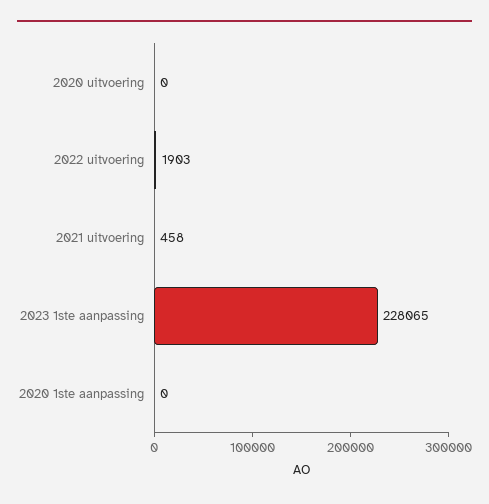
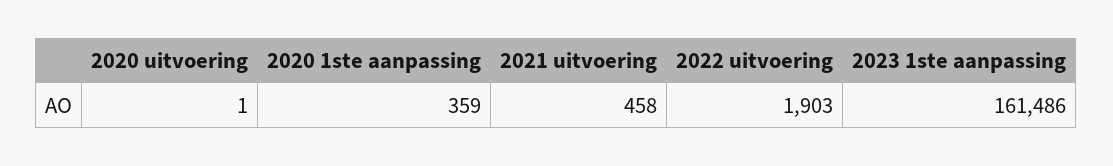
  {
-   "2020 uitvoering": 0,
+   "2020 uitvoering": 1,
    "2022 uitvoering": 1903,
    "2021 uitvoering": 458,
-   "2023 1ste aanpassing": 228065,
+   "2023 1ste aanpassing": 161486,
-   "2020 1ste aanpassing": 0
+   "2020 1ste aanpassing": 359
  }

